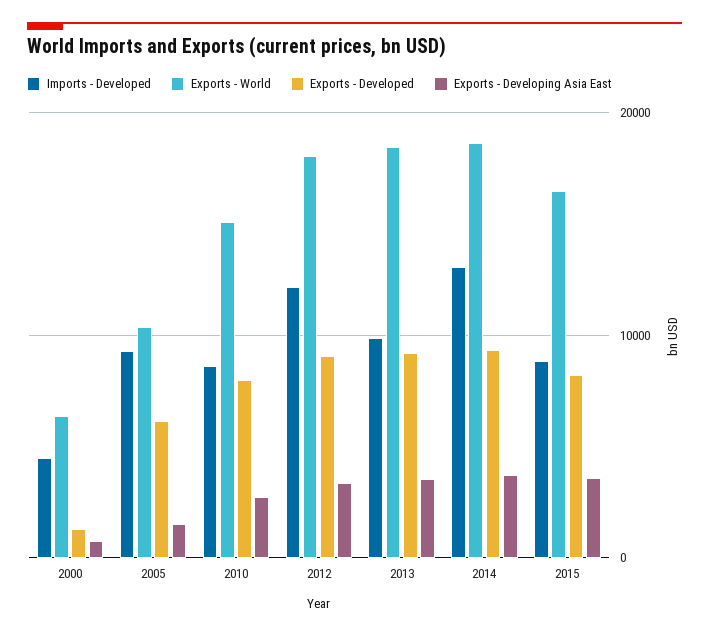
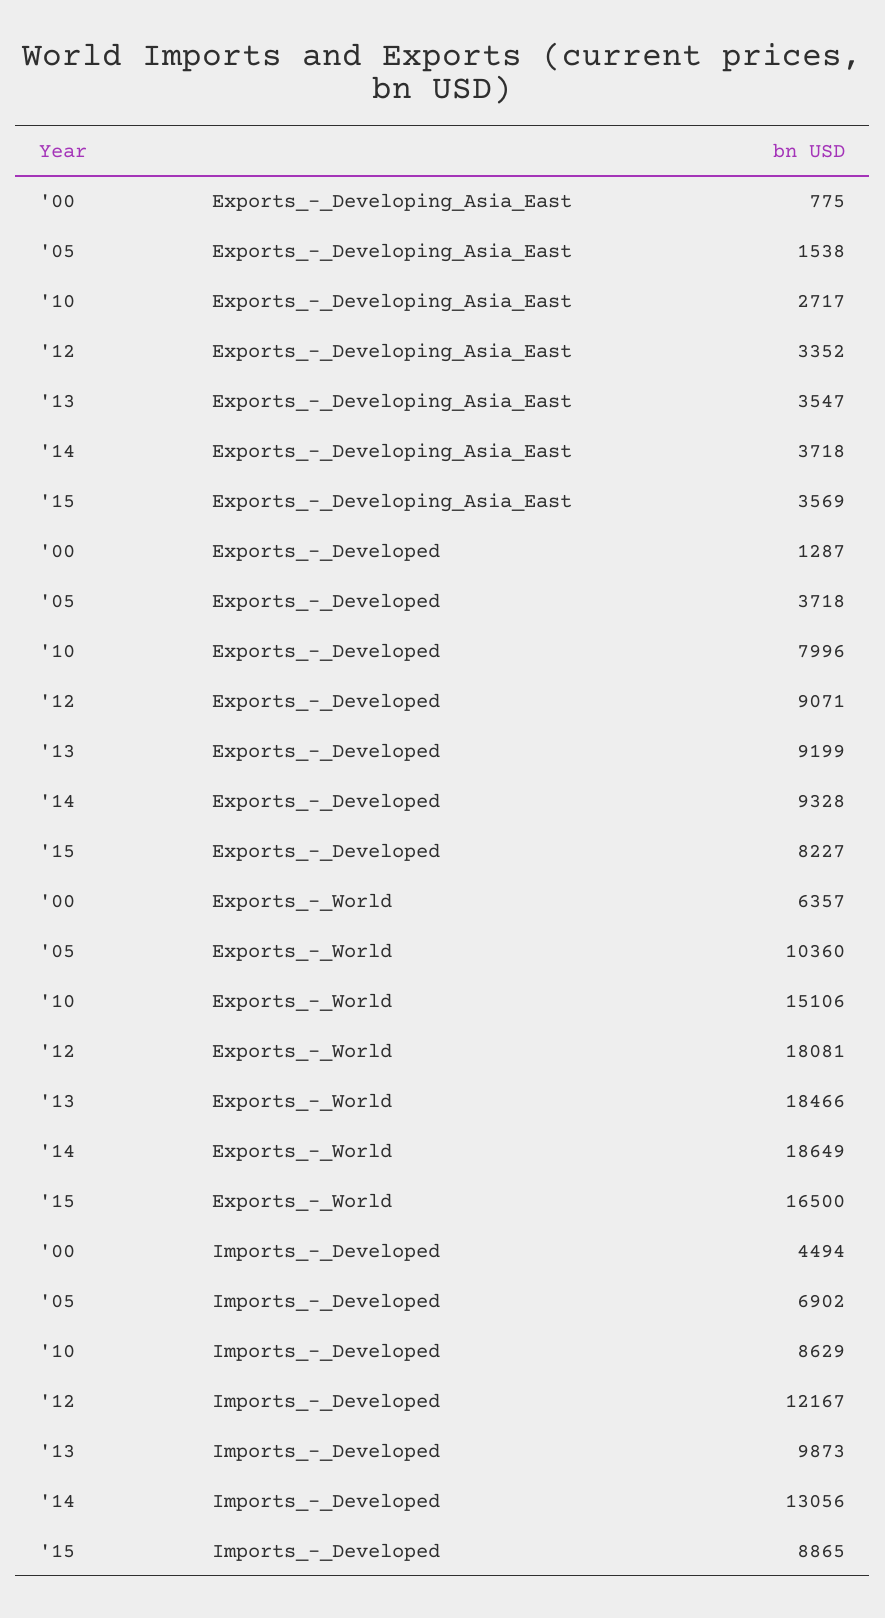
  {
    "Imports - Developed": {
      "2000": 4494,
-     "2005": 9000,
+     "2005": 6902,
      "2010": 8629,
      "2012": 12167,
      "2013": 9873,
      "2014": 13056,
      "2015": 8865
    },
    "Exports - World": {
      "2000": 6357,
      "2005": 10360,
      "2010": 15106,
      "2012": 18081,
      "2013": 18466,
      "2014": 18649,
      "2015": 16500
    },
    "Exports - Developed": {
      "2000": 1287,
-     "2005": 6000,
+     "2005": 3718,
      "2010": 7996,
      "2012": 9071,
      "2013": 9199,
      "2014": 9328,
      "2015": 8227
    },
    "Exports - Developing Asia East": {
      "2000": 775,
      "2005": 1538,
      "2010": 2717,
      "2012": 3352,
      "2013": 3547,
      "2014": 3718,
      "2015": 3569
    }
  }

